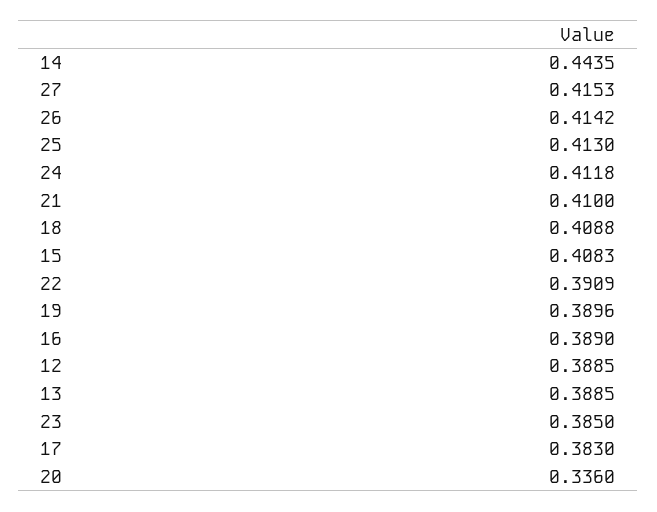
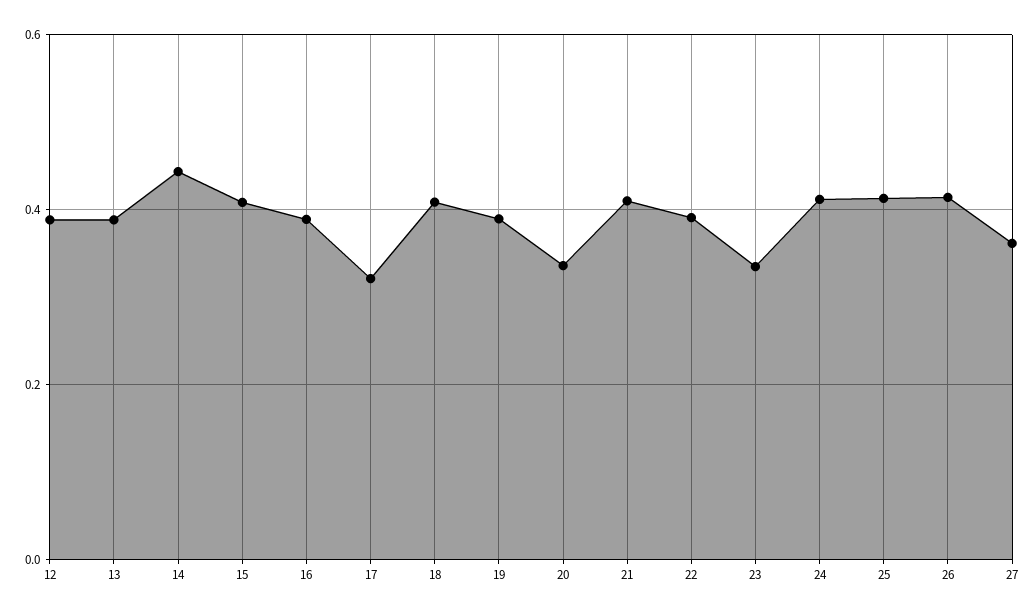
  {
    "14": 0.4435,
-   "27": 0.4153,
+   "27": 0.36,
    "26": 0.4142,
    "25": 0.413,
    "24": 0.4118,
    "21": 0.41,
    "18": 0.4088,
    "15": 0.4083,
    "22": 0.3909,
    "19": 0.3896,
    "16": 0.389,
    "12": 0.3885,
    "13": 0.3885,
-   "23": 0.385,
+   "23": 0.34,
-   "17": 0.383,
+   "17": 0.32,
    "20": 0.336
  }

